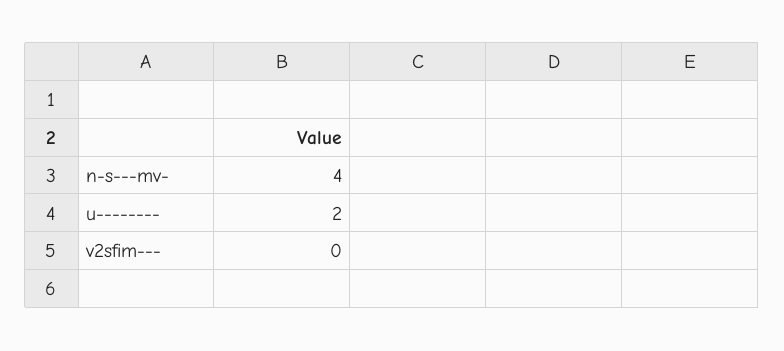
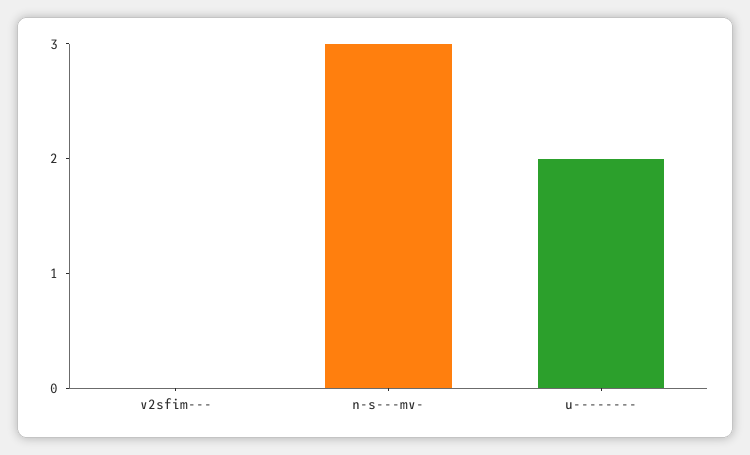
  {
-   "n-s---mv-": 4,
+   "n-s---mv-": 3,
    "u--------": 2,
    "v2sfim---": 0
  }

